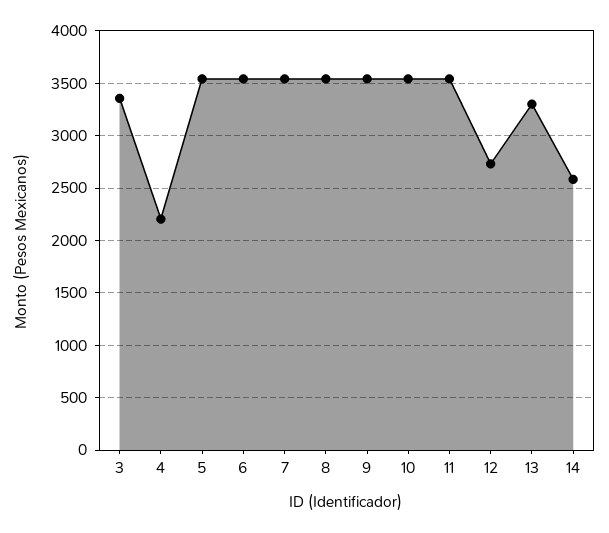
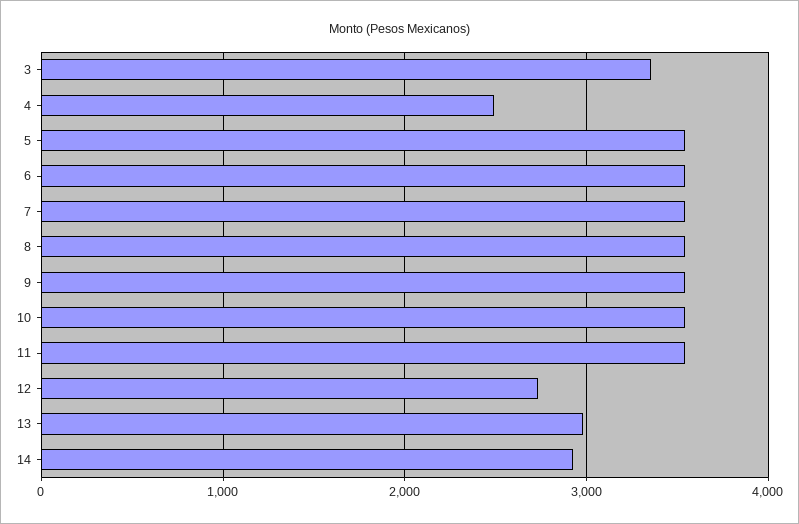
  {
    "3": 3400,
-   "4": 2200,
+   "4": 2500,
    "5": 3500,
    "6": 3500,
    "7": 3500,
    "8": 3500,
    "9": 3500,
    "10": 3500,
    "11": 3500,
    "12": 2700,
-   "13": 3300,
+   "13": 3000,
-   "14": 2600
+   "14": 2900
  }

